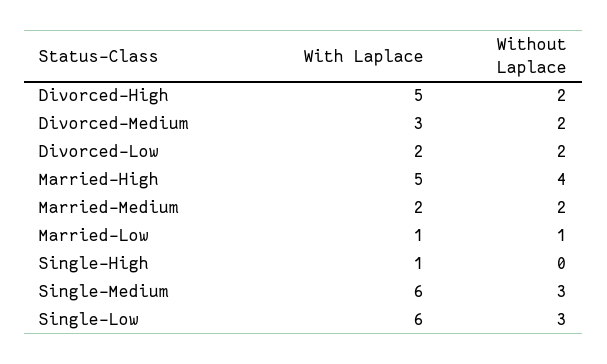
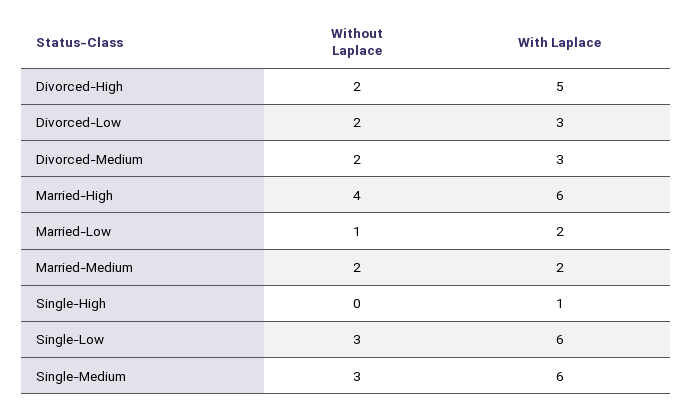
  {
    "With Laplace": {
      "Divorced-High": 5,
      "Divorced-Medium": 3,
-     "Divorced-Low": 2,
+     "Divorced-Low": 3,
-     "Married-High": 5,
+     "Married-High": 6,
      "Married-Medium": 2,
-     "Married-Low": 1,
+     "Married-Low": 2,
      "Single-High": 1,
      "Single-Medium": 6,
      "Single-Low": 6
    },
    "Without Laplace": {
      "Divorced-High": 2,
      "Divorced-Medium": 2,
      "Divorced-Low": 2,
      "Married-High": 4,
      "Married-Medium": 2,
      "Married-Low": 1,
      "Single-High": 0,
      "Single-Medium": 3,
      "Single-Low": 3
    }
  }

